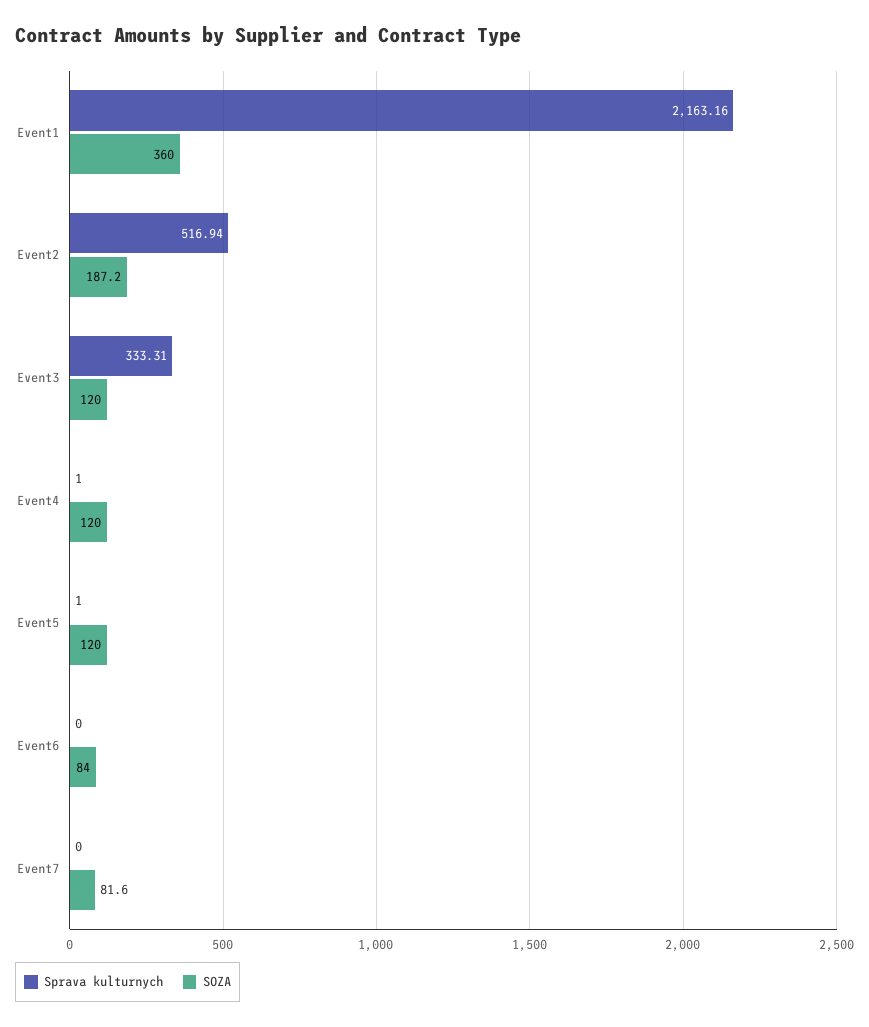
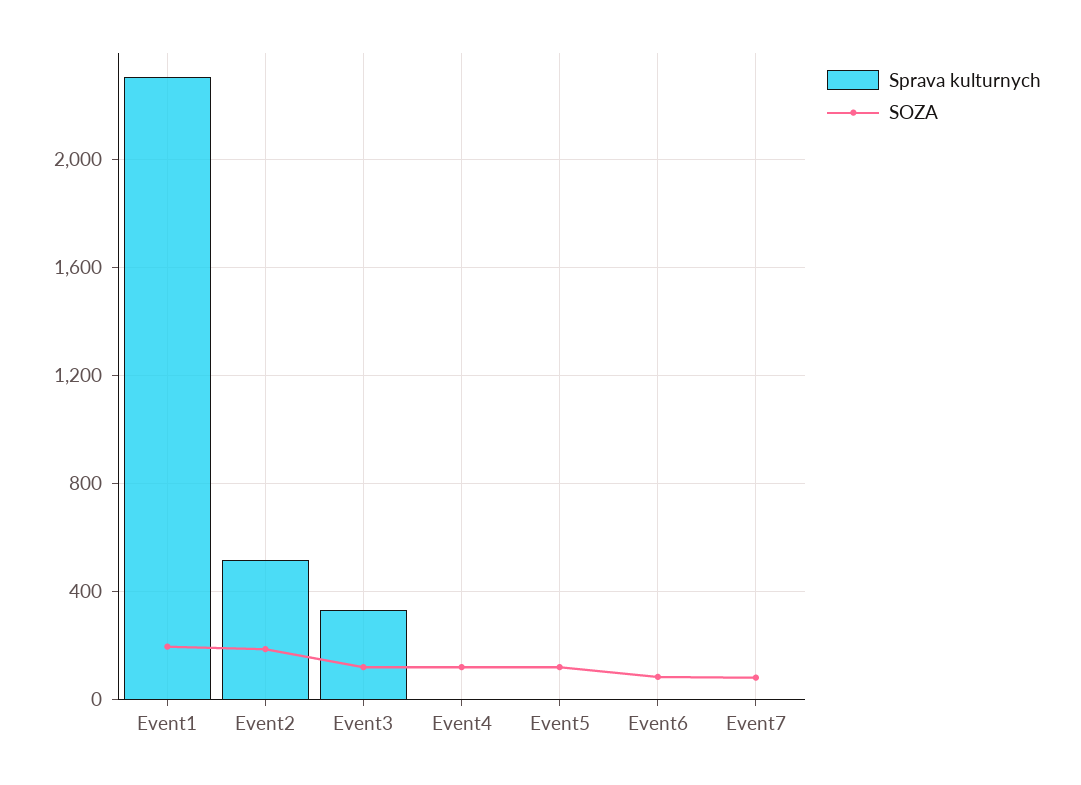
  {
    "Sprava kulturnych": {
-     "Event1": 2163.16,
+     "Event1": 2300,
      "Event2": 516.94,
      "Event3": 333.31,
      "Event4": 1,
      "Event5": 1,
      "Event6": 0,
      "Event7": 0
    },
    "SOZA": {
-     "Event1": 360,
+     "Event1": 200,
      "Event2": 187.2,
      "Event3": 120,
      "Event4": 120,
      "Event5": 120,
      "Event6": 84,
      "Event7": 81.6
    }
  }

